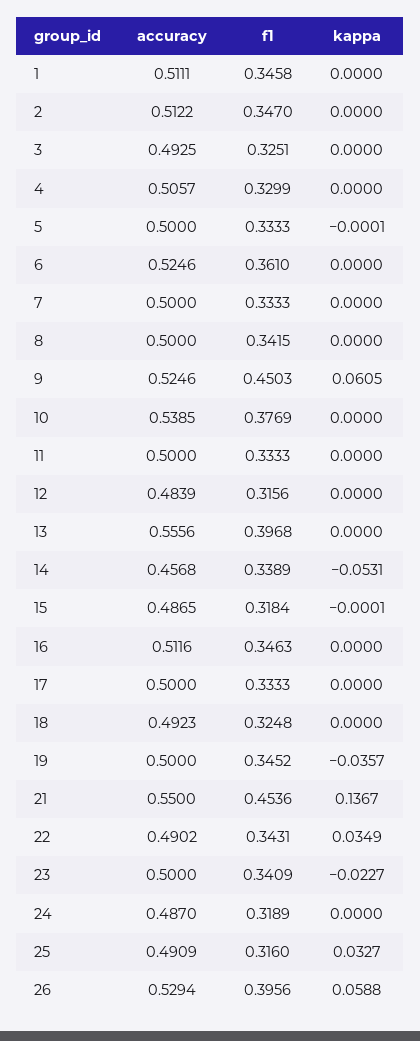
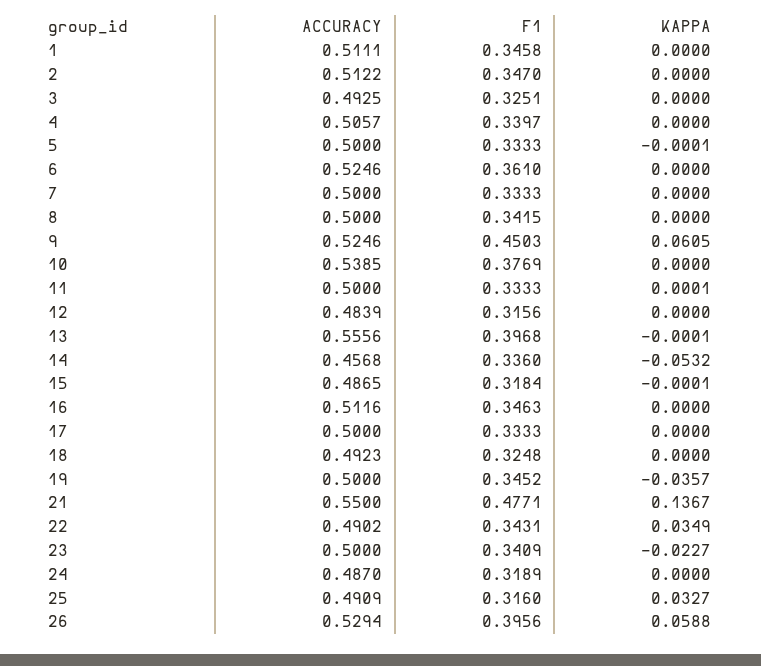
  {
    "accuracy": {
      "1": 0.5111,
      "2": 0.5122,
      "3": 0.4925,
      "4": 0.5057,
      "5": 0.5,
      "6": 0.5246,
      "7": 0.5,
      "8": 0.5,
      "9": 0.5246,
      "10": 0.5385,
      "11": 0.5,
      "12": 0.4839,
      "13": 0.5556,
      "14": 0.4568,
      "15": 0.4865,
      "16": 0.5116,
      "17": 0.5,
      "18": 0.4923,
      "19": 0.5,
      "21": 0.55,
      "22": 0.4902,
      "23": 0.5,
      "24": 0.487,
      "25": 0.4909,
      "26": 0.5294
    },
    "f1": {
      "1": 0.3458,
      "2": 0.347,
      "3": 0.3251,
-     "4": 0.3299,
+     "4": 0.3397,
      "5": 0.3333,
      "6": 0.361,
      "7": 0.3333,
      "8": 0.3415,
      "9": 0.4503,
      "10": 0.3769,
      "11": 0.3333,
      "12": 0.3156,
      "13": 0.3968,
-     "14": 0.3389,
+     "14": 0.336,
      "15": 0.3184,
      "16": 0.3463,
      "17": 0.3333,
      "18": 0.3248,
      "19": 0.3452,
-     "21": 0.4536,
+     "21": 0.4771,
      "22": 0.3431,
      "23": 0.3409,
      "24": 0.3189,
      "25": 0.316,
      "26": 0.3956
    },
    "kappa": {
      "1": 0,
      "2": 0,
      "3": 0,
      "4": 0,
      "5": -0.0001,
      "6": 0,
      "7": 0,
      "8": 0,
      "9": 0.0605,
      "10": 0,
-     "11": 0,
+     "11": 0.0001,
      "12": 0,
-     "13": 0,
+     "13": -0.0001,
-     "14": -0.0531,
+     "14": -0.0532,
      "15": -0.0001,
      "16": 0,
      "17": 0,
      "18": 0,
      "19": -0.0357,
      "21": 0.1367,
      "22": 0.0349,
      "23": -0.0227,
      "24": 0,
      "25": 0.0327,
      "26": 0.0588
    }
  }

